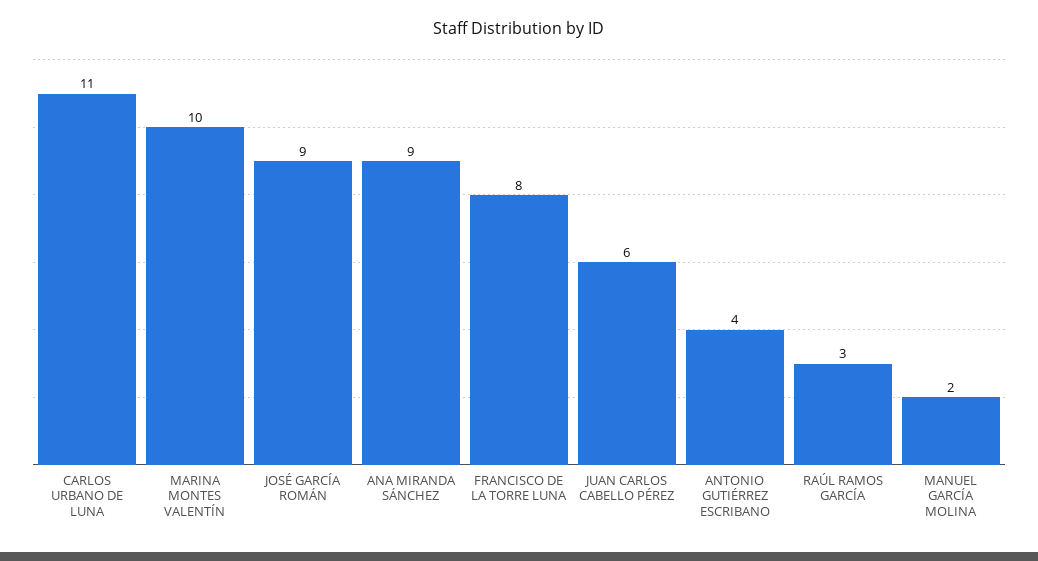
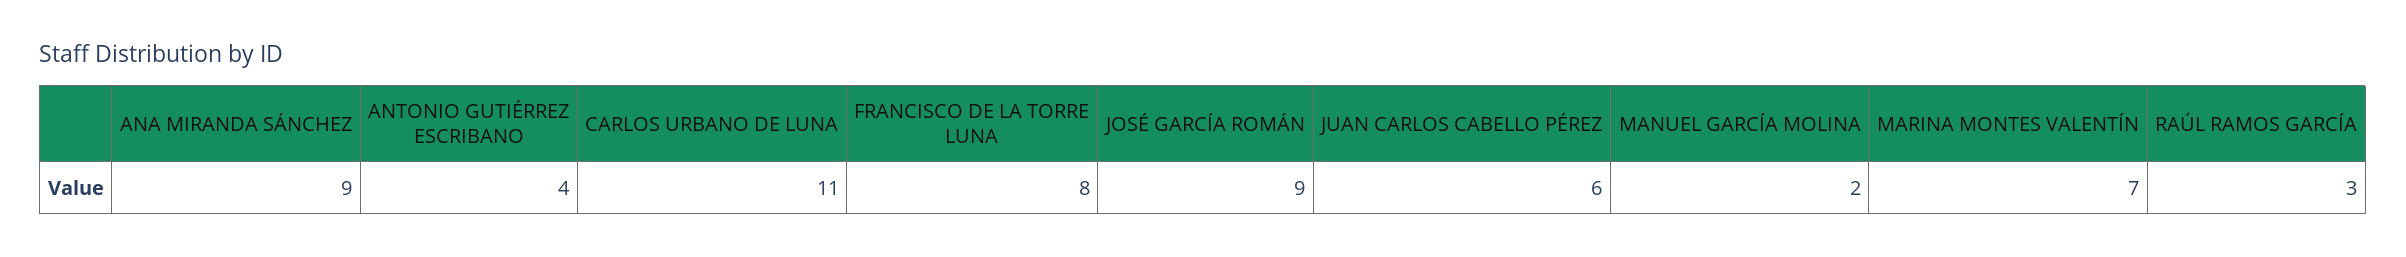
  {
    "CARLOS URBANO DE LUNA": 11,
-   "MARINA MONTES VALENTÍN": 10,
+   "MARINA MONTES VALENTÍN": 7,
    "JOSÉ GARCÍA ROMÁN": 9,
    "ANA MIRANDA SÁNCHEZ": 9,
    "FRANCISCO DE LA TORRE LUNA": 8,
    "JUAN CARLOS CABELLO PÉREZ": 6,
    "ANTONIO GUTIÉRREZ ESCRIBANO": 4,
    "RAÚL RAMOS GARCÍA": 3,
    "MANUEL GARCÍA MOLINA": 2
  }

